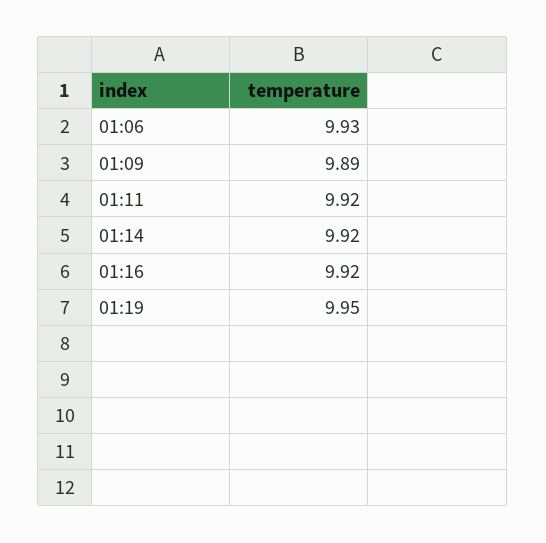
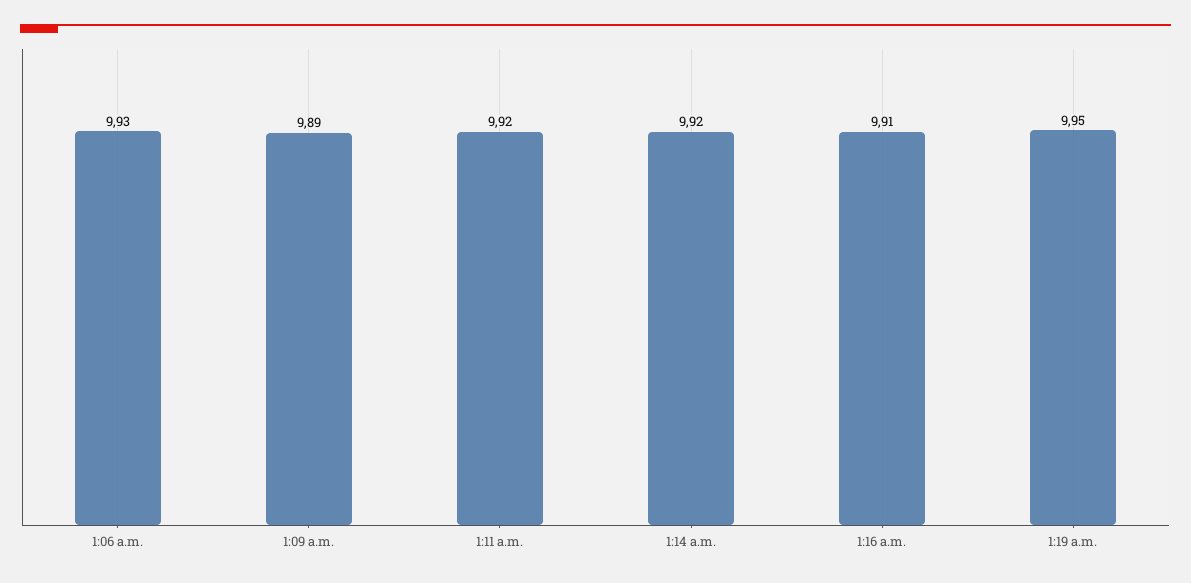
  {
    "01:06": 9.93,
    "01:09": 9.89,
    "01:11": 9.92,
    "01:14": 9.92,
-   "01:16": 9.92,
+   "01:16": 9.91,
    "01:19": 9.95
  }

